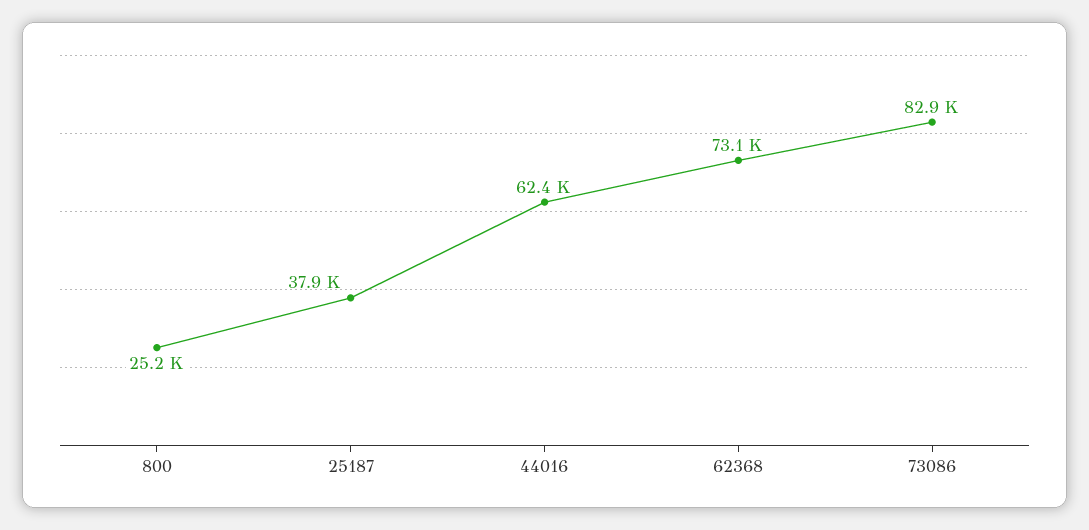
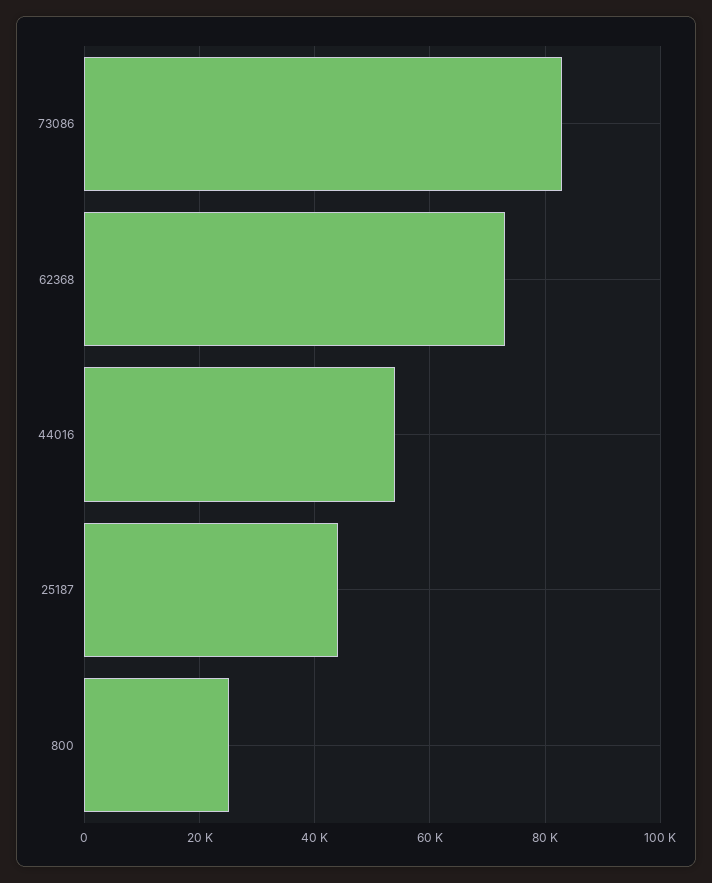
  {
    "800": 25200,
-   "25187": 37900,
+   "25187": 44000,
-   "44016": 62400,
+   "44016": 54000,
    "62368": 73100,
    "73086": 82900
  }

